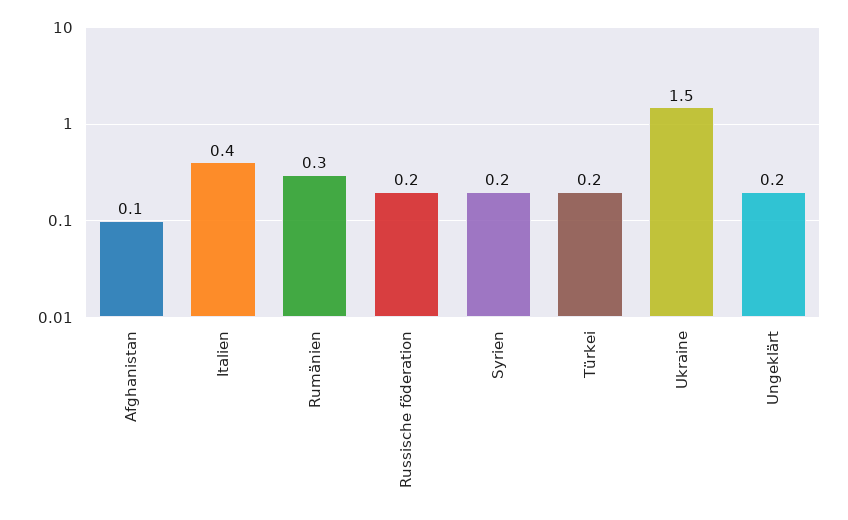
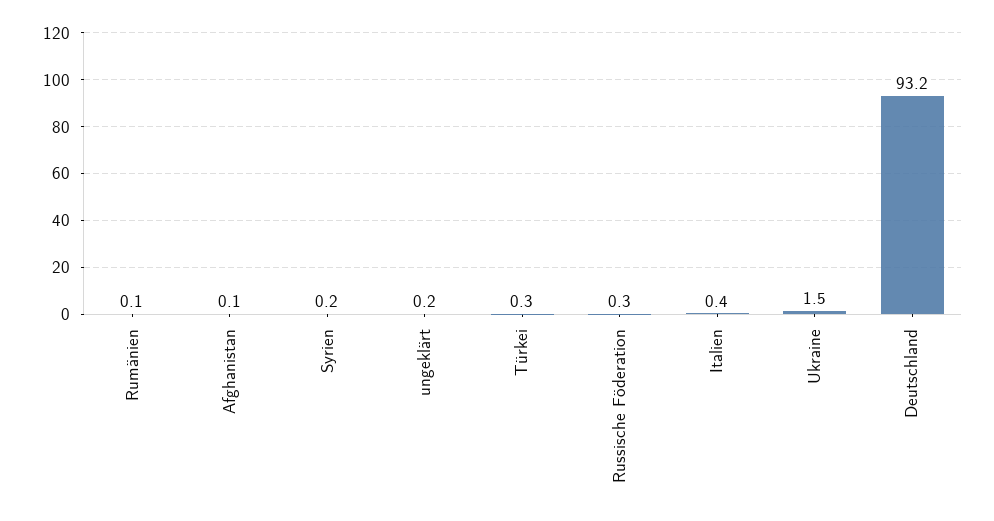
  {
    "Afghanistan": 0.1,
    "Italien": 0.4,
-   "Rumänien": 0.3,
+   "Rumänien": 0.1,
-   "Russische föderation": 0.2,
+   "Russische föderation": 0.3,
    "Syrien": 0.2,
-   "Türkei": 0.2,
+   "Türkei": 0.3,
    "Ukraine": 1.5,
-   "Ungeklärt": 0.2
+   "Ungeklärt": 0.2,
+   "Deutschland": 93.2
  }

